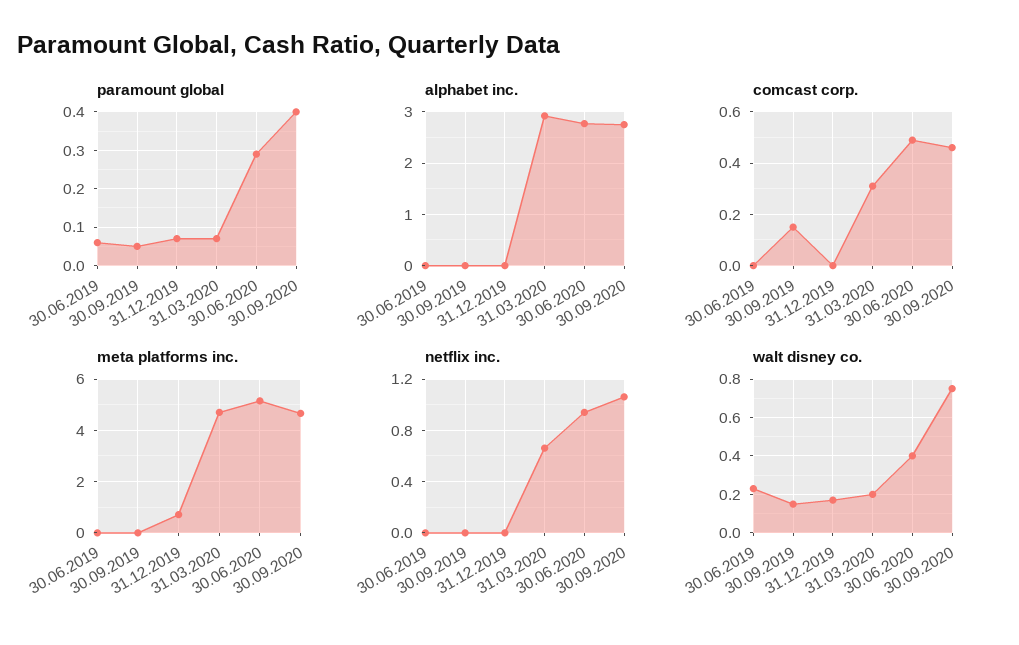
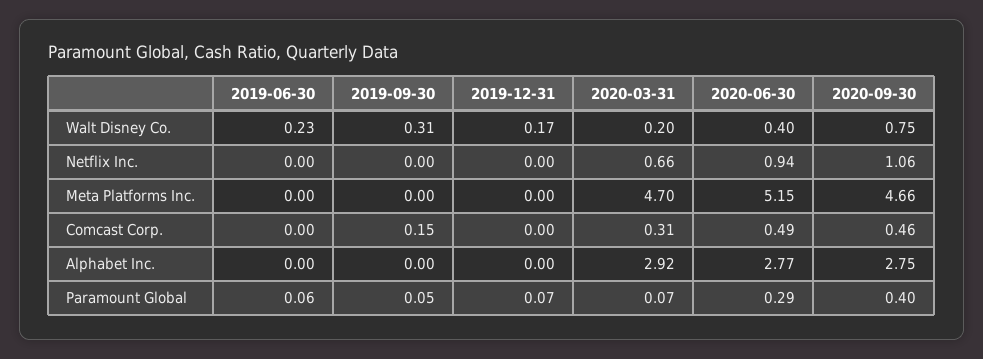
  {
    "paramount global": {
      "30.06.2019": 0.06,
      "30.09.2019": 0.05,
      "31.12.2019": 0.07,
      "31.03.2020": 0.07,
      "30.06.2020": 0.29,
      "30.09.2020": 0.4
    },
    "alphabet inc.": {
      "30.06.2019": 0,
      "30.09.2019": 0,
      "31.12.2019": 0,
      "31.03.2020": 2.92,
      "30.06.2020": 2.77,
      "30.09.2020": 2.75
    },
    "comcast corp.": {
      "30.06.2019": 0,
      "30.09.2019": 0.15,
      "31.12.2019": 0,
      "31.03.2020": 0.31,
      "30.06.2020": 0.49,
      "30.09.2020": 0.46
    },
    "meta platforms inc.": {
      "30.06.2019": 0,
      "30.09.2019": 0,
-     "31.12.2019": 0.75,
+     "31.12.2019": 0,
      "31.03.2020": 4.7,
      "30.06.2020": 5.15,
      "30.09.2020": 4.66
    },
    "netflix inc.": {
      "30.06.2019": 0,
      "30.09.2019": 0,
      "31.12.2019": 0,
      "31.03.2020": 0.66,
      "30.06.2020": 0.94,
      "30.09.2020": 1.06
    },
    "walt disney co.": {
      "30.06.2019": 0.23,
-     "30.09.2019": 0.15,
+     "30.09.2019": 0.31,
      "31.12.2019": 0.17,
      "31.03.2020": 0.2,
      "30.06.2020": 0.4,
      "30.09.2020": 0.75
    }
  }

